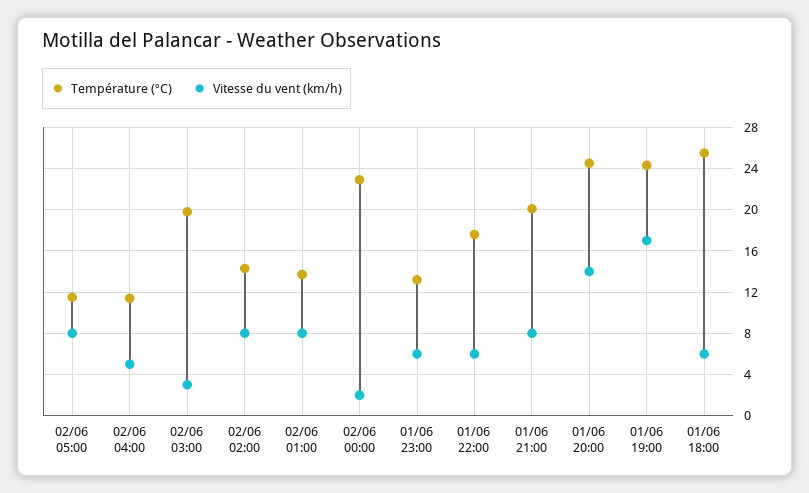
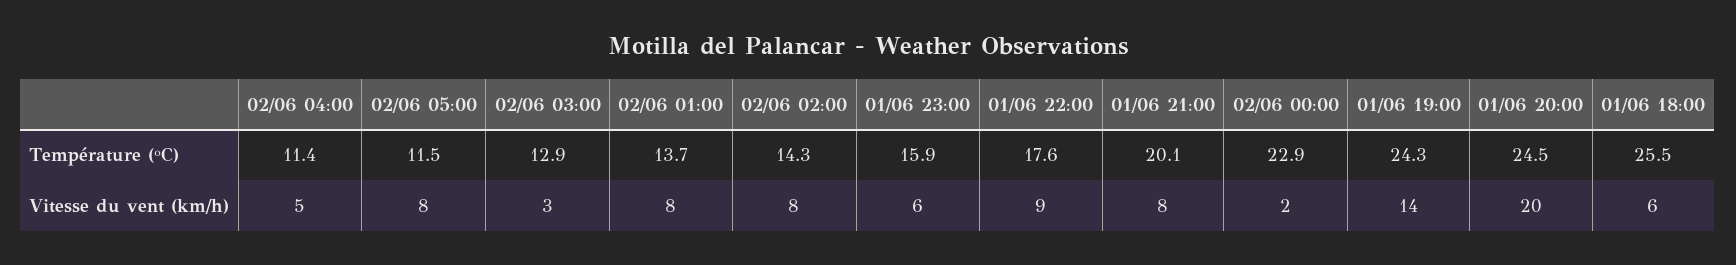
  {
    "Température (ºC)": {
      "02/06 05:00": 11.5,
      "02/06 04:00": 11.4,
-     "02/06 03:00": 20,
+     "02/06 03:00": 12.9,
      "02/06 02:00": 14.3,
      "02/06 01:00": 13.7,
      "02/06 00:00": 22.9,
-     "01/06 23:00": 13,
+     "01/06 23:00": 15.9,
      "01/06 22:00": 17.6,
      "01/06 21:00": 20.1,
      "01/06 20:00": 24.5,
      "01/06 19:00": 24.3,
      "01/06 18:00": 25.5
    },
    "Vitesse du vent (km/h)": {
      "02/06 05:00": 8,
      "02/06 04:00": 5,
      "02/06 03:00": 3,
      "02/06 02:00": 8,
      "02/06 01:00": 8,
      "02/06 00:00": 2,
      "01/06 23:00": 6,
-     "01/06 22:00": 6,
+     "01/06 22:00": 9,
      "01/06 21:00": 8,
-     "01/06 20:00": 14,
+     "01/06 20:00": 20,
-     "01/06 19:00": 17,
+     "01/06 19:00": 14,
      "01/06 18:00": 6
    }
  }

